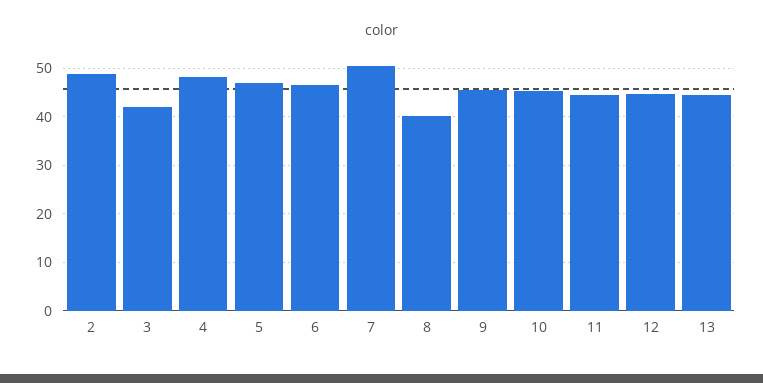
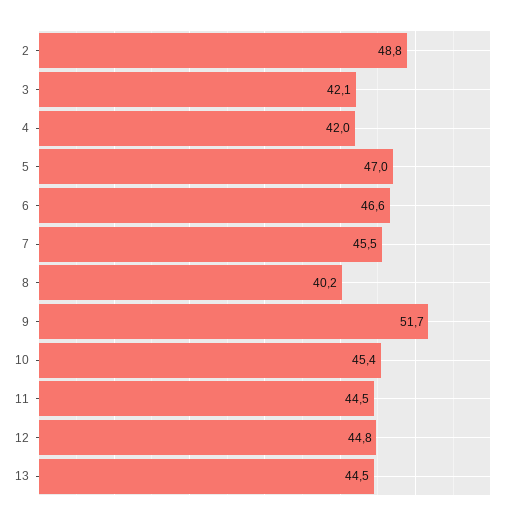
  {
    "2": 48.8,
    "3": 42.1,
-   "4": 48,
+   "4": 42,
    "5": 47,
    "6": 46.6,
-   "7": 50,
+   "7": 45.5,
    "8": 40.2,
-   "9": 46,
+   "9": 51.7,
    "10": 45.4,
    "11": 44.5,
    "12": 44.8,
    "13": 44.5
  }

